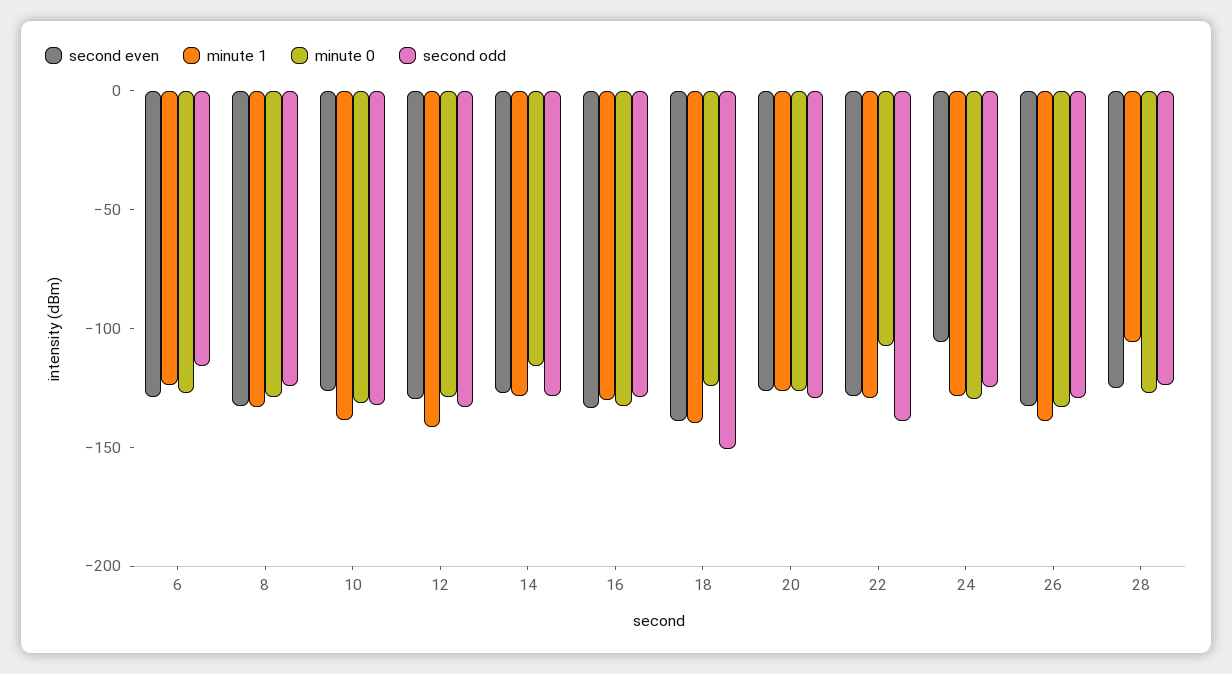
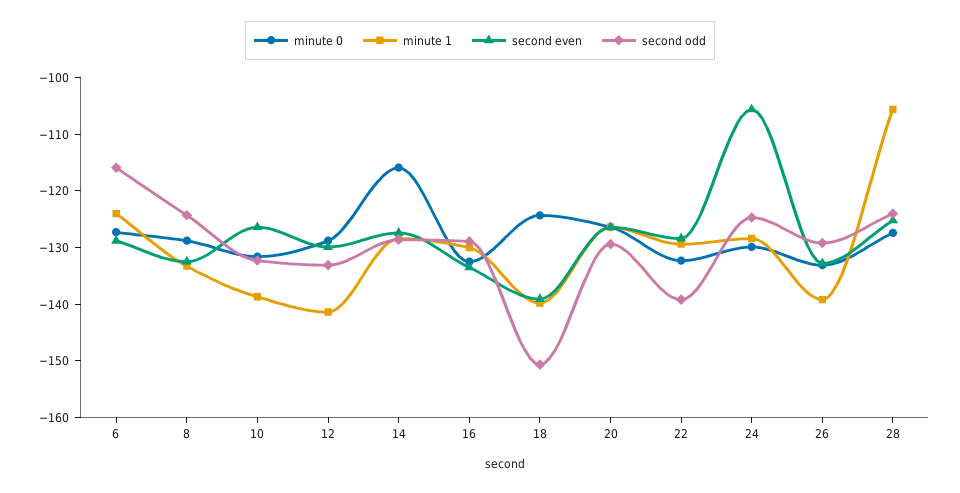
  {
    "second even": {
      "6": -128,
      "8": -132,
      "10": -126,
      "12": -130,
      "14": -128,
      "16": -134,
      "18": -140,
      "20": -126,
      "22": -128,
      "24": -106,
      "26": -132,
      "28": -126
    },
    "minute 1": {
      "6": -124,
      "8": -134,
      "10": -138,
      "12": -142,
      "14": -128,
      "16": -130,
      "18": -140,
      "20": -126,
      "22": -130,
      "24": -128,
      "26": -140,
      "28": -106
    },
    "minute 0": {
      "6": -128,
      "8": -128,
      "10": -132,
      "12": -128,
      "14": -116,
      "16": -132,
      "18": -124,
      "20": -126,
-     "22": -110,
+     "22": -132,
      "24": -130,
      "26": -134,
      "28": -128
    },
    "second odd": {
      "6": -116,
      "8": -124,
      "10": -132,
      "12": -134,
      "14": -128,
      "16": -128,
      "18": -150,
      "20": -130,
      "22": -140,
      "24": -124,
      "26": -130,
      "28": -124
    }
  }

